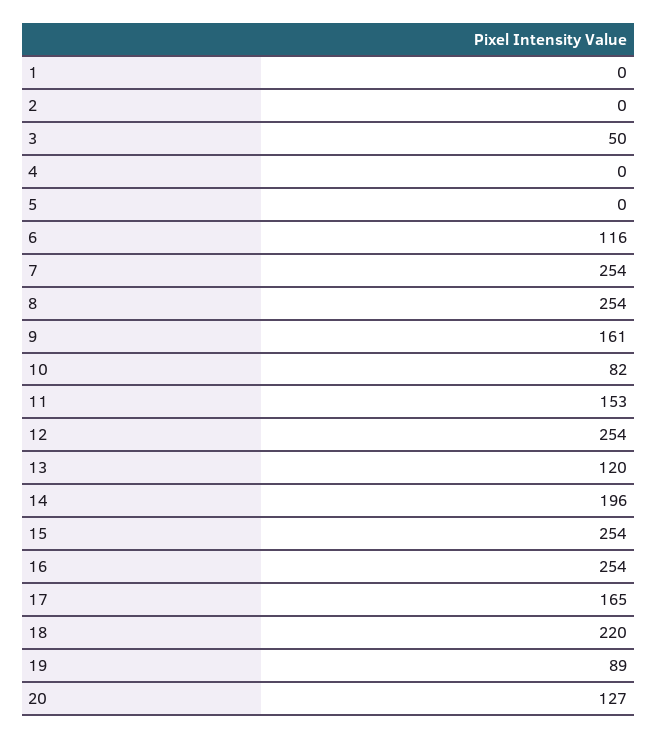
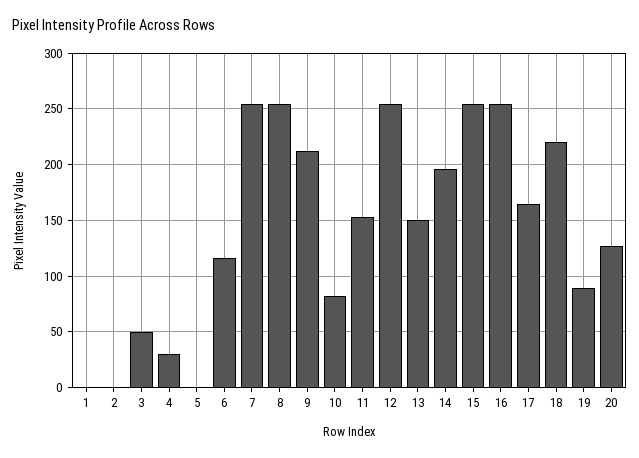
  {
    "1": 0,
    "2": 0,
    "3": 50,
-   "4": 0,
+   "4": 30,
    "5": 0,
    "6": 116,
    "7": 254,
    "8": 254,
-   "9": 161,
+   "9": 210,
    "10": 82,
    "11": 153,
    "12": 254,
-   "13": 120,
+   "13": 150,
    "14": 196,
    "15": 254,
    "16": 254,
    "17": 165,
    "18": 220,
    "19": 89,
    "20": 127
  }

